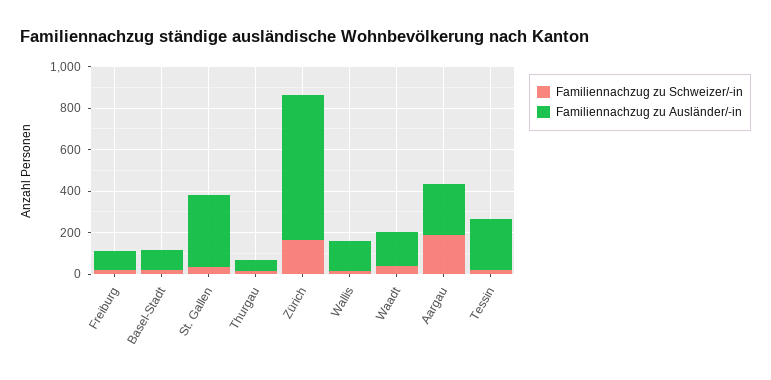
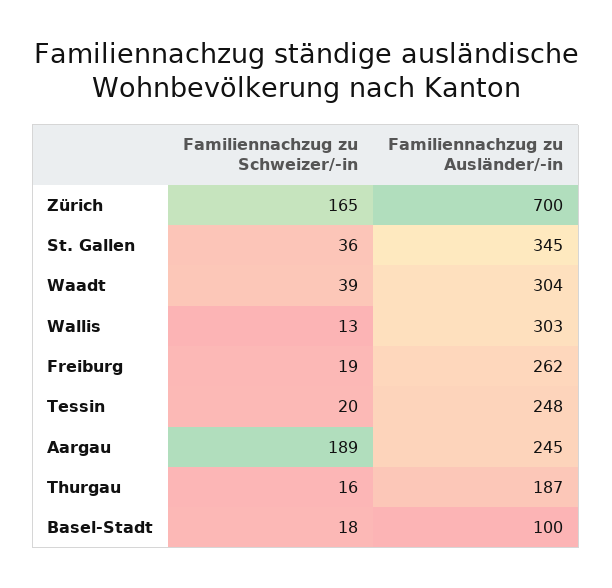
  {
    "Familiennachzug zu Schweizer/-in": {
      "Freiburg": 19,
      "Basel-Stadt": 18,
      "St. Gallen": 36,
      "Thurgau": 16,
      "Zürich": 165,
      "Wallis": 13,
      "Waadt": 39,
      "Aargau": 189,
      "Tessin": 20
    },
    "Familiennachzug zu Ausländer/-in": {
-     "Freiburg": 100,
+     "Freiburg": 262,
      "Basel-Stadt": 100,
      "St. Gallen": 345,
-     "Thurgau": 50,
+     "Thurgau": 187,
      "Zürich": 700,
-     "Wallis": 150,
+     "Wallis": 303,
-     "Waadt": 150,
+     "Waadt": 304,
      "Aargau": 245,
      "Tessin": 248
    }
  }

